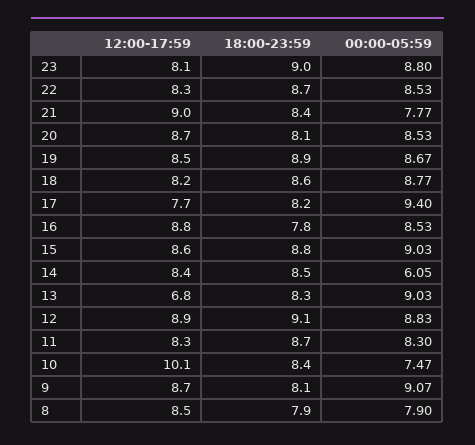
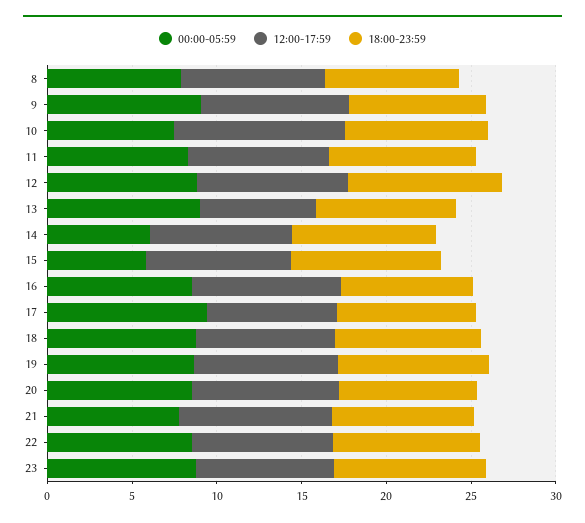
  {
    "12:00-17:59": {
      "23": 8.1,
      "22": 8.3,
      "21": 9,
      "20": 8.7,
      "19": 8.5,
      "18": 8.2,
      "17": 7.7,
      "16": 8.8,
      "15": 8.6,
      "14": 8.4,
      "13": 6.8,
      "12": 8.9,
      "11": 8.3,
      "10": 10.1,
      "9": 8.7,
      "8": 8.5
    },
    "18:00-23:59": {
      "23": 9,
      "22": 8.7,
      "21": 8.4,
      "20": 8.1,
      "19": 8.9,
      "18": 8.6,
      "17": 8.2,
      "16": 7.8,
      "15": 8.8,
      "14": 8.5,
      "13": 8.3,
      "12": 9.1,
      "11": 8.7,
      "10": 8.4,
      "9": 8.1,
      "8": 7.9
    },
    "00:00-05:59": {
      "23": 8.8,
      "22": 8.53,
      "21": 7.77,
      "20": 8.53,
      "19": 8.67,
      "18": 8.77,
      "17": 9.4,
      "16": 8.53,
-     "15": 9.03,
+     "15": 6,
      "14": 6.05,
      "13": 9.03,
      "12": 8.83,
      "11": 8.3,
      "10": 7.47,
      "9": 9.07,
      "8": 7.9
    }
  }

